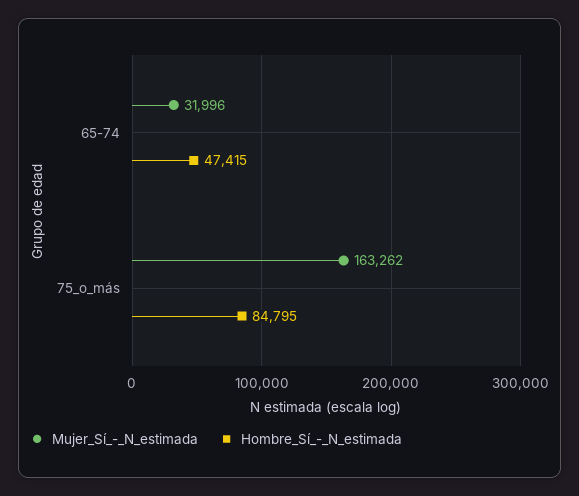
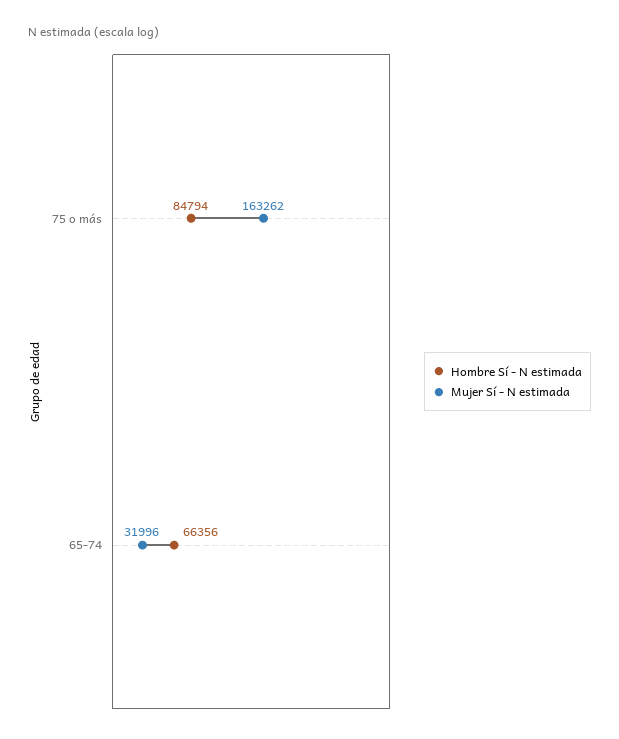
  {
    "Mujer_Sí_-_N_estimada": {
      "65-74": 31996,
      "75_o_más": 163262
    },
    "Hombre_Sí_-_N_estimada": {
-     "65-74": 47415,
+     "65-74": 66356,
-     "75_o_más": 84795
+     "75_o_más": 84794
    }
  }

